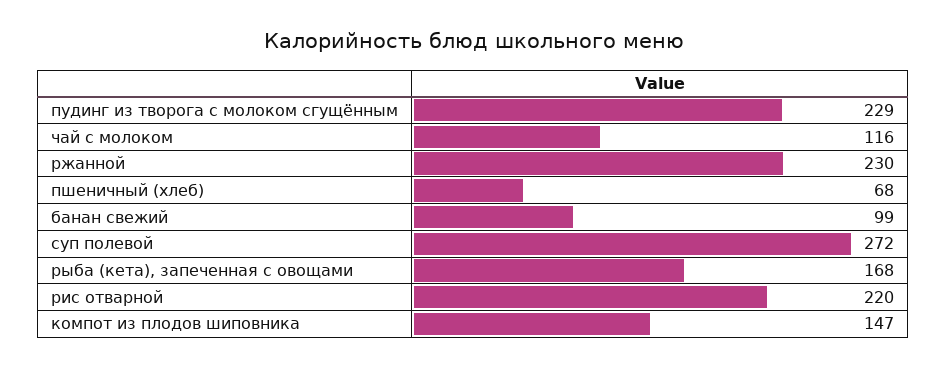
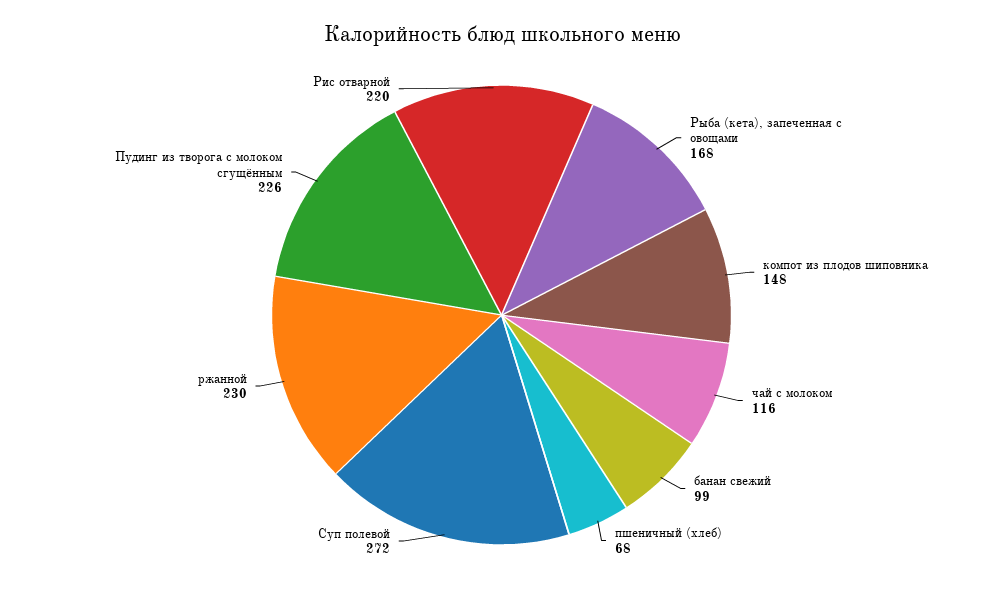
  {
-   "пудинг из творога с молоком сгущённым": 229,
+   "пудинг из творога с молоком сгущённым": 226,
    "чай с молоком": 116,
    "ржанной": 230,
    "пшеничный (хлеб)": 68,
    "банан свежий": 99,
    "суп полевой": 272,
    "рыба (кета), запеченная с овощами": 168,
    "рис отварной": 220,
-   "компот из плодов шиповника": 147
+   "компот из плодов шиповника": 148
  }

